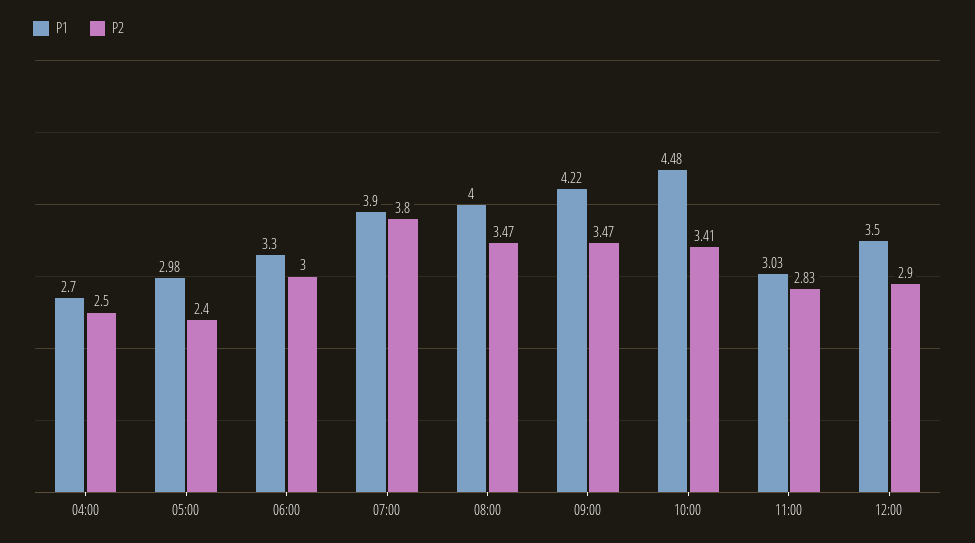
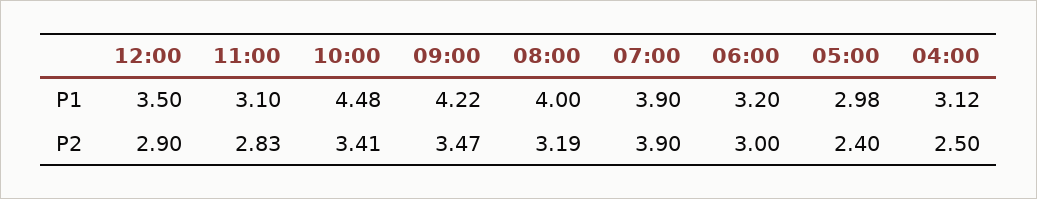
  {
    "P1": {
-     "04:00": 2.7,
+     "04:00": 3.12,
      "05:00": 2.98,
-     "06:00": 3.3,
+     "06:00": 3.2,
      "07:00": 3.9,
      "08:00": 4,
      "09:00": 4.22,
      "10:00": 4.48,
-     "11:00": 3.03,
+     "11:00": 3.1,
      "12:00": 3.5
    },
    "P2": {
      "04:00": 2.5,
      "05:00": 2.4,
      "06:00": 3,
-     "07:00": 3.8,
+     "07:00": 3.9,
-     "08:00": 3.47,
+     "08:00": 3.19,
      "09:00": 3.47,
      "10:00": 3.41,
      "11:00": 2.83,
      "12:00": 2.9
    }
  }

